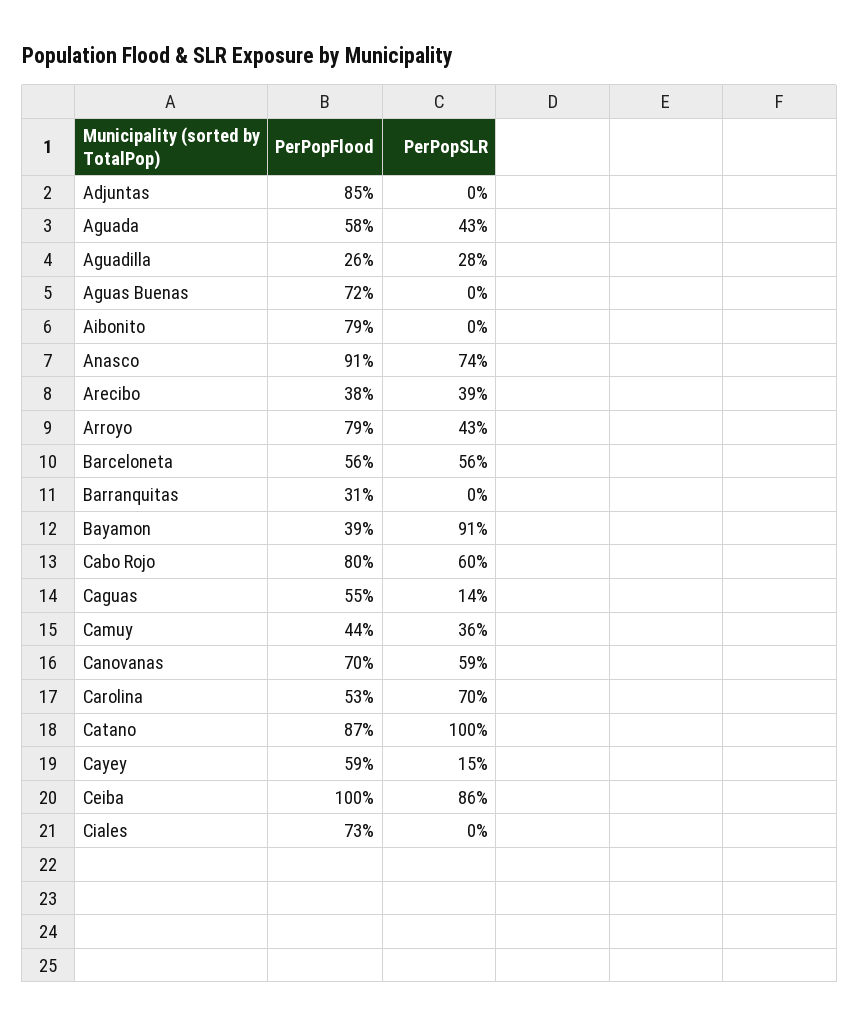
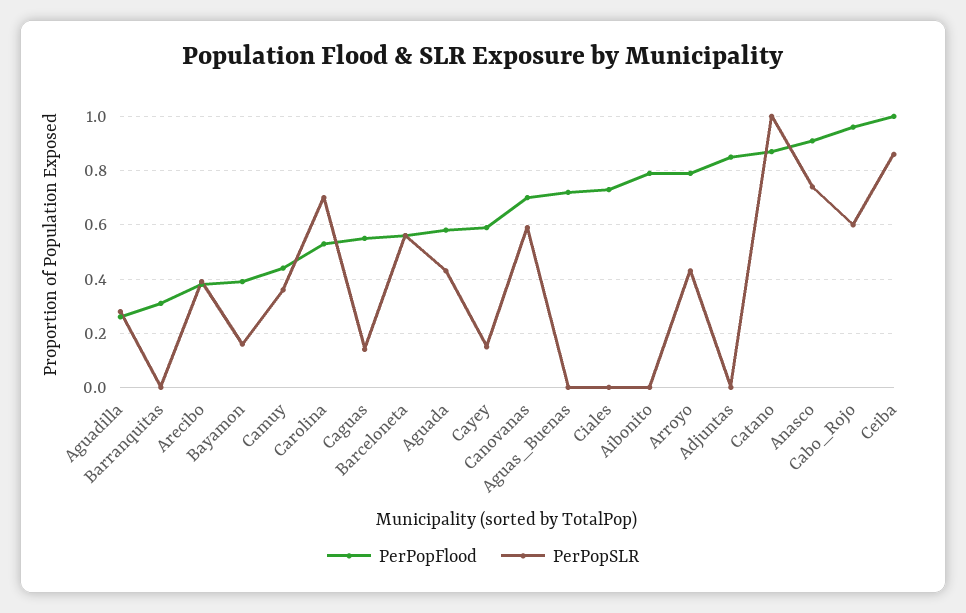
  {
    "PerPopFlood": {
      "Adjuntas": 0.85,
      "Aguada": 0.58,
      "Aguadilla": 0.26,
      "Aguas Buenas": 0.72,
      "Aibonito": 0.79,
      "Anasco": 0.91,
      "Arecibo": 0.38,
      "Arroyo": 0.79,
      "Barceloneta": 0.56,
      "Barranquitas": 0.31,
      "Bayamon": 0.39,
-     "Cabo Rojo": 0.8,
+     "Cabo Rojo": 0.95,
      "Caguas": 0.55,
      "Camuy": 0.44,
      "Canovanas": 0.7,
      "Carolina": 0.53,
      "Catano": 0.87,
      "Cayey": 0.59,
      "Ceiba": 1,
      "Ciales": 0.73
    },
    "PerPopSLR": {
      "Adjuntas": 0,
      "Aguada": 0.43,
      "Aguadilla": 0.28,
      "Aguas Buenas": 0,
      "Aibonito": 0,
      "Anasco": 0.74,
      "Arecibo": 0.39,
      "Arroyo": 0.43,
      "Barceloneta": 0.56,
      "Barranquitas": 0,
-     "Bayamon": 0.91,
+     "Bayamon": 0.15,
      "Cabo Rojo": 0.6,
      "Caguas": 0.14,
      "Camuy": 0.36,
      "Canovanas": 0.59,
      "Carolina": 0.7,
      "Catano": 1,
      "Cayey": 0.15,
      "Ceiba": 0.86,
      "Ciales": 0
    }
  }

